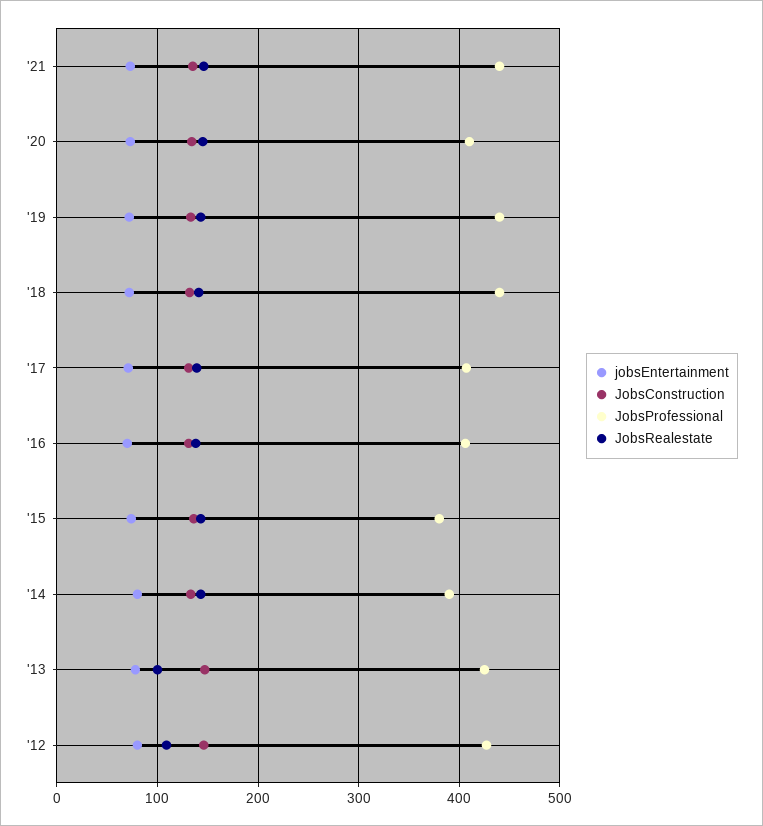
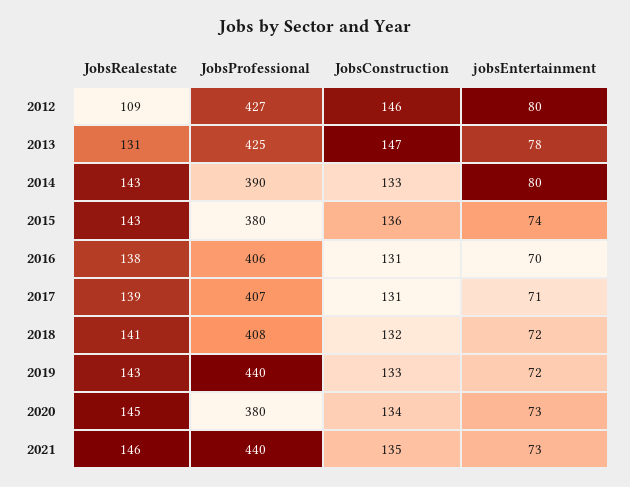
  {
    "jobsEntertainment": {
      "'21": 73,
      "'20": 73,
      "'19": 72,
      "'18": 72,
      "'17": 71,
      "'16": 70,
      "'15": 74,
      "'14": 80,
      "'13": 78,
      "'12": 80
    },
    "JobsConstruction": {
      "'21": 135,
      "'20": 134,
      "'19": 133,
      "'18": 132,
      "'17": 131,
      "'16": 131,
      "'15": 136,
      "'14": 133,
      "'13": 147,
      "'12": 146
    },
    "JobsProfessional": {
      "'21": 440,
-     "'20": 410,
+     "'20": 380,
      "'19": 440,
-     "'18": 440,
+     "'18": 408,
      "'17": 407,
      "'16": 406,
      "'15": 380,
      "'14": 390,
      "'13": 425,
      "'12": 427
    },
    "JobsRealestate": {
      "'21": 146,
      "'20": 145,
      "'19": 143,
      "'18": 141,
      "'17": 139,
      "'16": 138,
      "'15": 143,
      "'14": 143,
-     "'13": 100,
+     "'13": 131,
      "'12": 109
    }
  }

